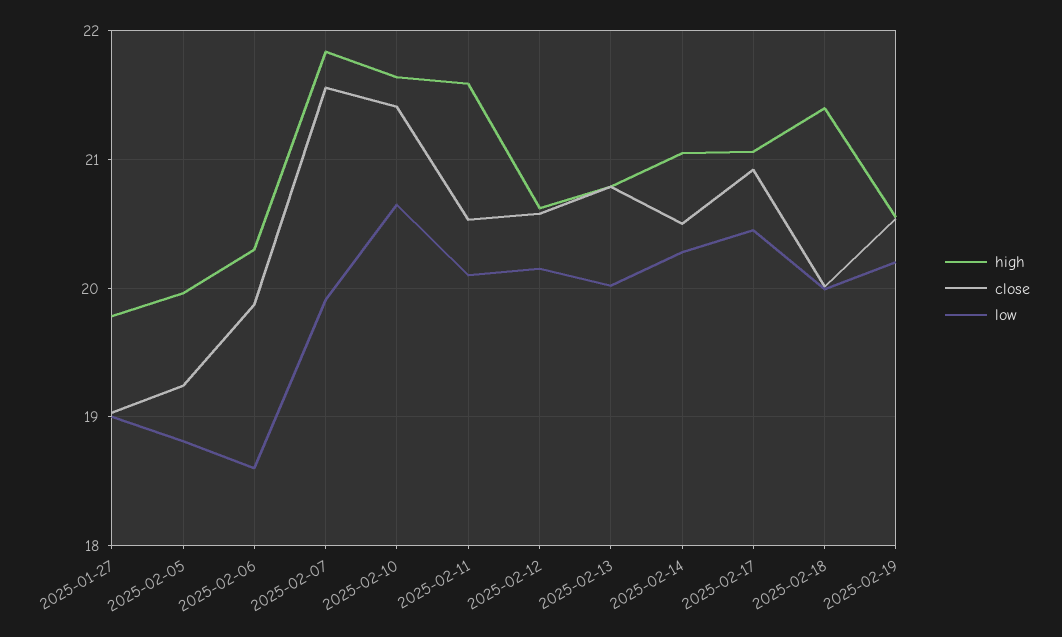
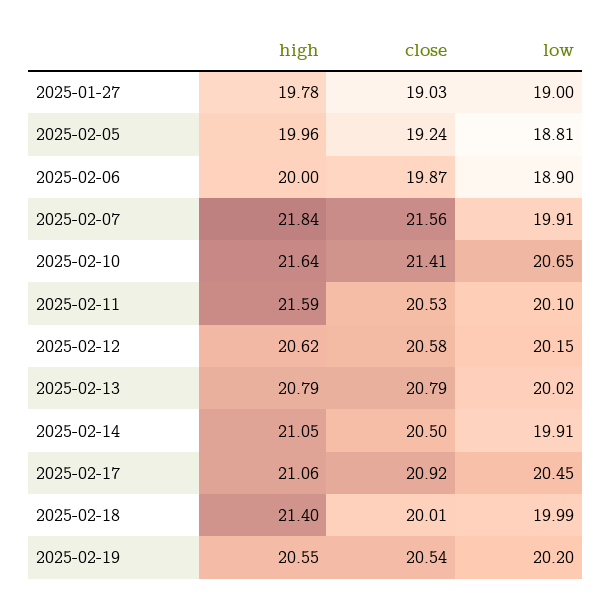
  {
    "high": {
      "2025-01-27": 19.78,
      "2025-02-05": 19.96,
-     "2025-02-06": 20.3,
+     "2025-02-06": 20,
      "2025-02-07": 21.84,
      "2025-02-10": 21.64,
      "2025-02-11": 21.59,
      "2025-02-12": 20.62,
      "2025-02-13": 20.79,
      "2025-02-14": 21.05,
      "2025-02-17": 21.06,
      "2025-02-18": 21.4,
      "2025-02-19": 20.55
    },
    "close": {
      "2025-01-27": 19.03,
      "2025-02-05": 19.24,
      "2025-02-06": 19.87,
      "2025-02-07": 21.56,
      "2025-02-10": 21.41,
      "2025-02-11": 20.53,
      "2025-02-12": 20.58,
      "2025-02-13": 20.79,
      "2025-02-14": 20.5,
      "2025-02-17": 20.92,
      "2025-02-18": 20.01,
      "2025-02-19": 20.54
    },
    "low": {
      "2025-01-27": 19,
      "2025-02-05": 18.81,
-     "2025-02-06": 18.6,
+     "2025-02-06": 18.9,
      "2025-02-07": 19.91,
      "2025-02-10": 20.65,
      "2025-02-11": 20.1,
      "2025-02-12": 20.15,
      "2025-02-13": 20.02,
-     "2025-02-14": 20.3,
+     "2025-02-14": 19.91,
      "2025-02-17": 20.45,
      "2025-02-18": 19.99,
      "2025-02-19": 20.2
    }
  }

